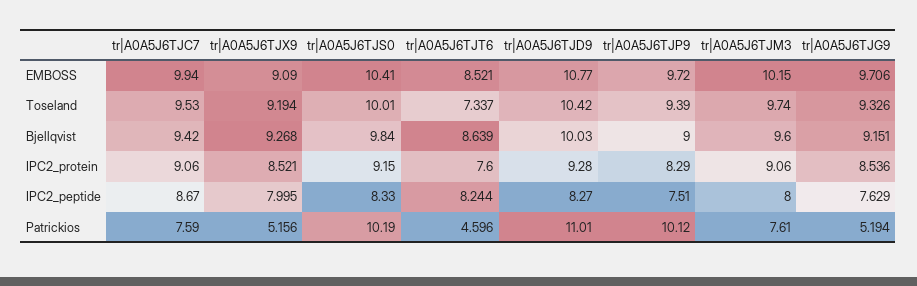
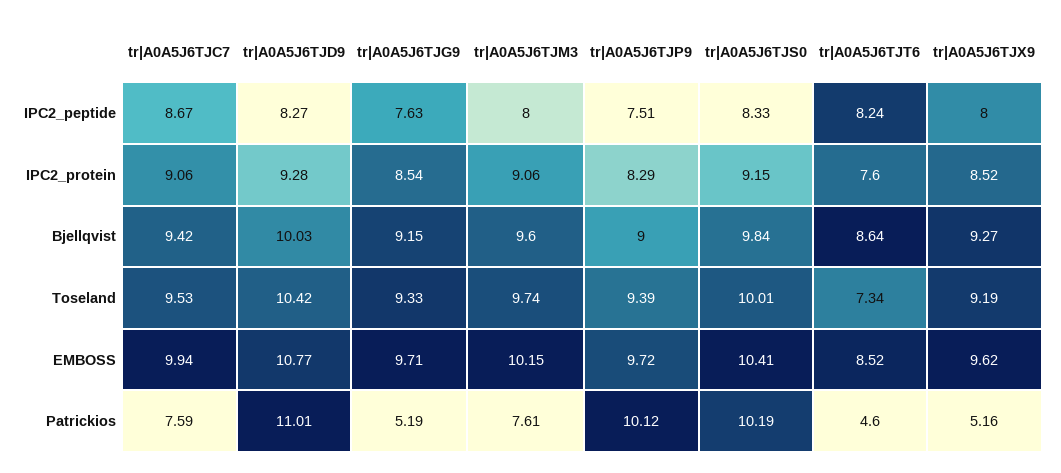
  {
    "tr|A0A5J6TJC7": {
      "EMBOSS": 9.94,
      "Toseland": 9.53,
      "Bjellqvist": 9.42,
      "IPC2_protein": 9.06,
      "IPC2_peptide": 8.67,
      "Patrickios": 7.59
    },
    "tr|A0A5J6TJX9": {
-     "EMBOSS": 9.09,
+     "EMBOSS": 9.62,
      "Toseland": 9.194,
      "Bjellqvist": 9.268,
      "IPC2_protein": 8.521,
      "IPC2_peptide": 7.995,
      "Patrickios": 5.156
    },
    "tr|A0A5J6TJS0": {
      "EMBOSS": 10.41,
      "Toseland": 10.01,
      "Bjellqvist": 9.84,
      "IPC2_protein": 9.15,
      "IPC2_peptide": 8.33,
      "Patrickios": 10.19
    },
    "tr|A0A5J6TJT6": {
      "EMBOSS": 8.521,
      "Toseland": 7.337,
      "Bjellqvist": 8.639,
      "IPC2_protein": 7.6,
      "IPC2_peptide": 8.244,
      "Patrickios": 4.596
    },
    "tr|A0A5J6TJD9": {
      "EMBOSS": 10.77,
      "Toseland": 10.42,
      "Bjellqvist": 10.03,
      "IPC2_protein": 9.28,
      "IPC2_peptide": 8.27,
      "Patrickios": 11.01
    },
    "tr|A0A5J6TJP9": {
      "EMBOSS": 9.72,
      "Toseland": 9.39,
      "Bjellqvist": 9,
      "IPC2_protein": 8.29,
      "IPC2_peptide": 7.51,
      "Patrickios": 10.12
    },
    "tr|A0A5J6TJM3": {
      "EMBOSS": 10.15,
      "Toseland": 9.74,
      "Bjellqvist": 9.6,
      "IPC2_protein": 9.06,
      "IPC2_peptide": 8,
      "Patrickios": 7.61
    },
    "tr|A0A5J6TJG9": {
      "EMBOSS": 9.706,
      "Toseland": 9.326,
      "Bjellqvist": 9.151,
      "IPC2_protein": 8.536,
      "IPC2_peptide": 7.629,
      "Patrickios": 5.194
    }
  }

